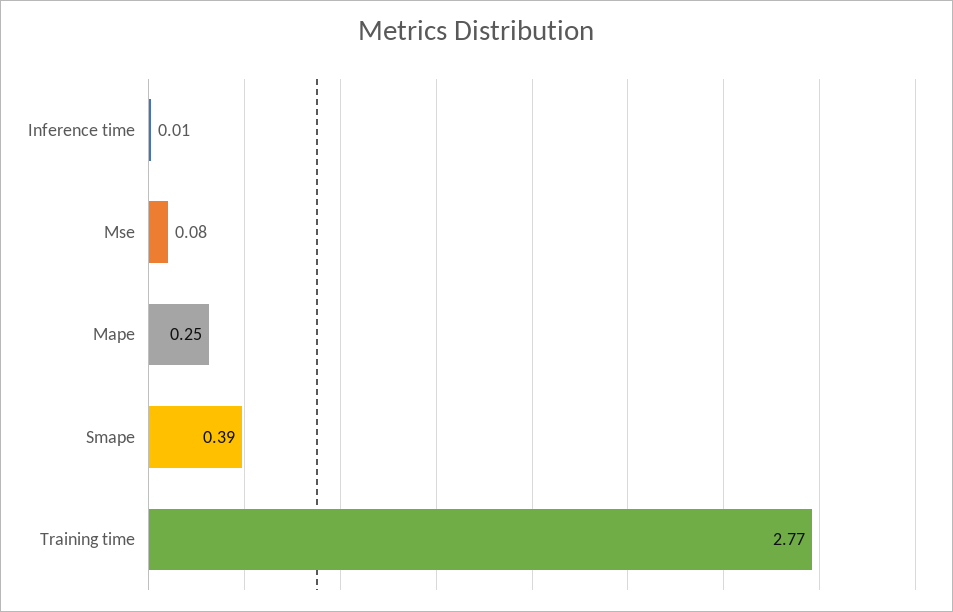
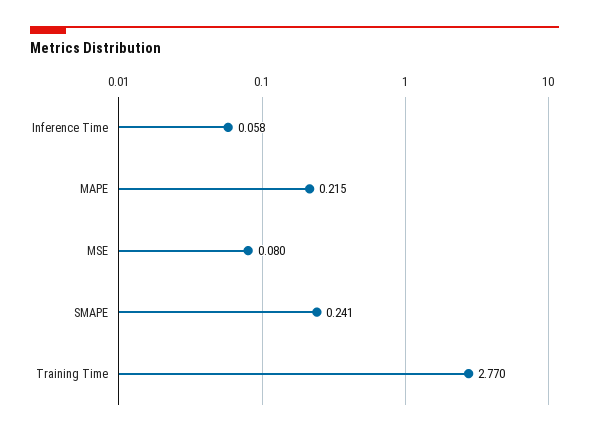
  {
-   "Inference time": 0.01,
+   "Inference time": 0.058,
    "Mse": 0.08,
-   "Mape": 0.25,
+   "Mape": 0.215,
-   "Smape": 0.39,
+   "Smape": 0.241,
    "Training time": 2.77
  }

